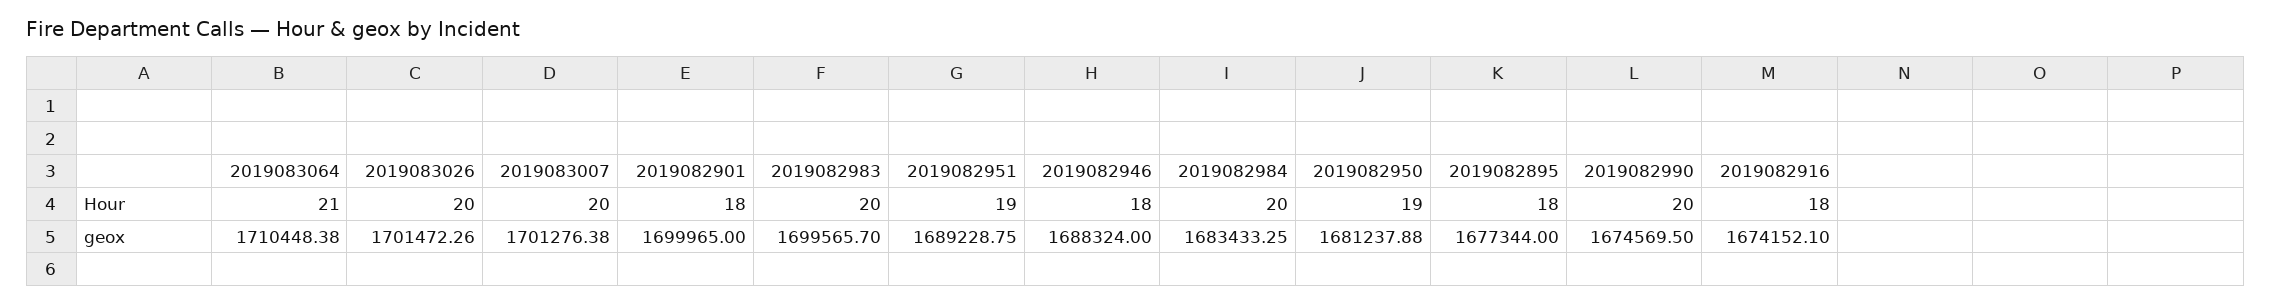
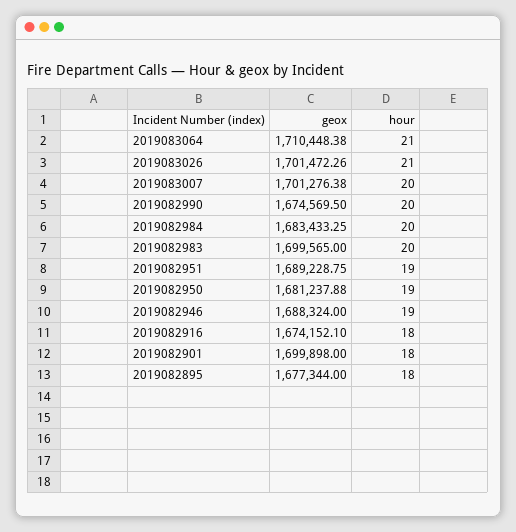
  {
    "2019083064": {
      "Hour": 21,
      "geox": 1710448.38
    },
    "2019083026": {
-     "Hour": 20,
+     "Hour": 21,
      "geox": 1701472.26
    },
    "2019083007": {
      "Hour": 20,
      "geox": 1701276.38
    },
    "2019082901": {
      "Hour": 18,
-     "geox": 1699965
+     "geox": 1699898
    },
    "2019082983": {
      "Hour": 20,
-     "geox": 1699565.7
+     "geox": 1699565
    },
    "2019082951": {
      "Hour": 19,
      "geox": 1689228.75
    },
    "2019082946": {
-     "Hour": 18,
+     "Hour": 19,
      "geox": 1688324
    },
    "2019082984": {
      "Hour": 20,
      "geox": 1683433.25
    },
    "2019082950": {
      "Hour": 19,
      "geox": 1681237.88
    },
    "2019082895": {
      "Hour": 18,
      "geox": 1677344
    },
    "2019082990": {
      "Hour": 20,
      "geox": 1674569.5
    },
    "2019082916": {
      "Hour": 18,
      "geox": 1674152.1
    }
  }

